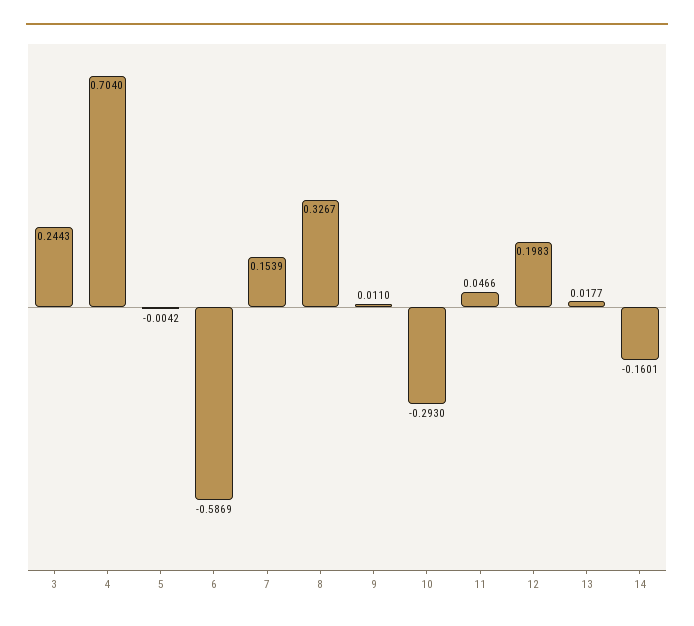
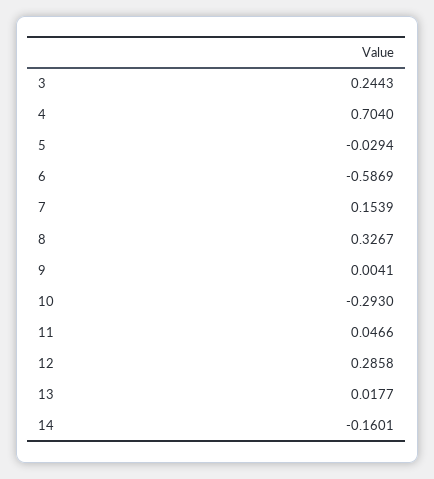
  {
    "3": 0.2443,
    "4": 0.704,
-   "5": -0.0042,
+   "5": -0.0294,
    "6": -0.5869,
    "7": 0.1539,
    "8": 0.3267,
-   "9": 0.011,
+   "9": 0.0041,
    "10": -0.293,
    "11": 0.0466,
-   "12": 0.1983,
+   "12": 0.2858,
    "13": 0.0177,
    "14": -0.1601
  }

